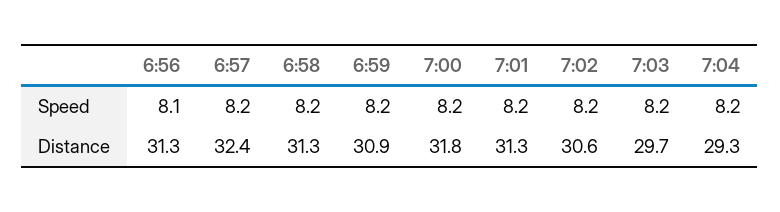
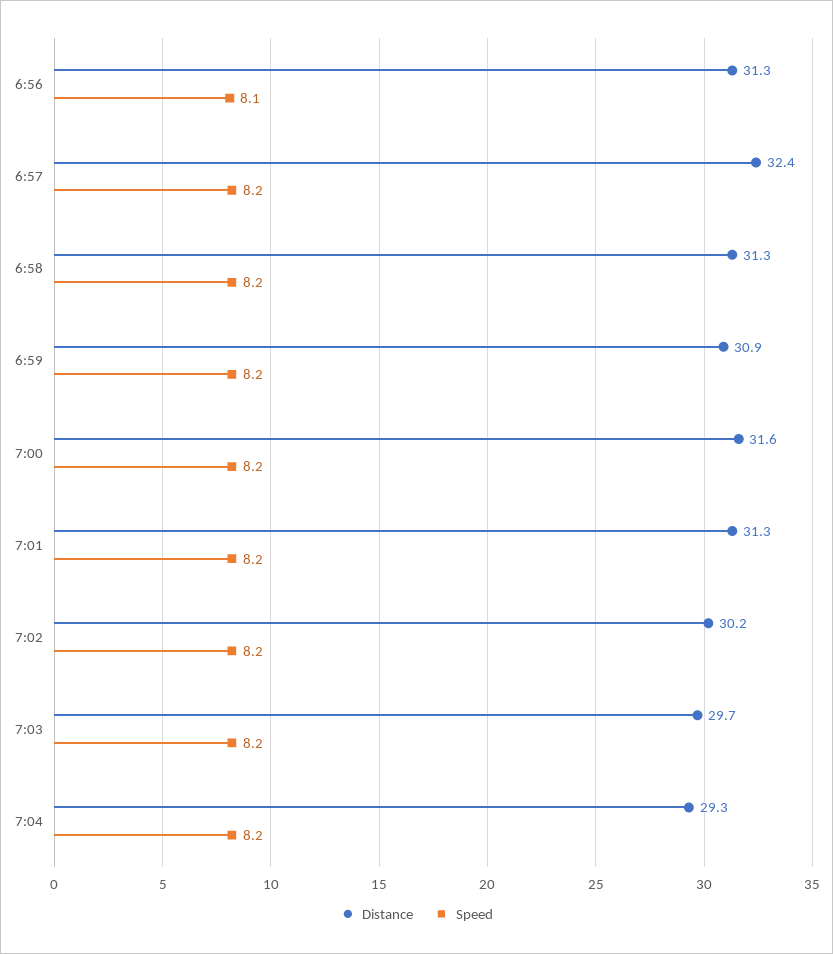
  {
    "Speed": {
      "6:56": 8.1,
      "6:57": 8.2,
      "6:58": 8.2,
      "6:59": 8.2,
      "7:00": 8.2,
      "7:01": 8.2,
      "7:02": 8.2,
      "7:03": 8.2,
      "7:04": 8.2
    },
    "Distance": {
      "6:56": 31.3,
      "6:57": 32.4,
      "6:58": 31.3,
      "6:59": 30.9,
-     "7:00": 31.8,
+     "7:00": 31.6,
      "7:01": 31.3,
-     "7:02": 30.6,
+     "7:02": 30.2,
      "7:03": 29.7,
      "7:04": 29.3
    }
  }

